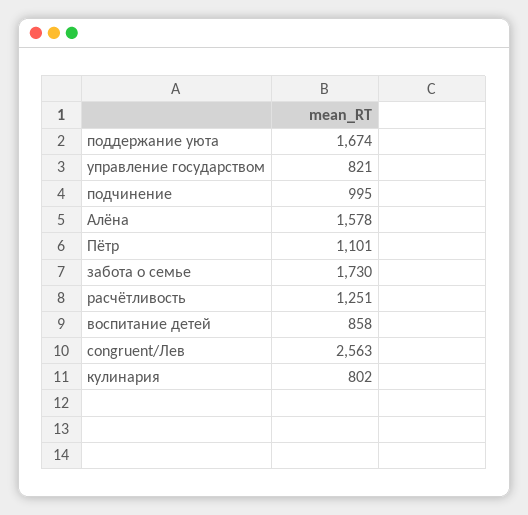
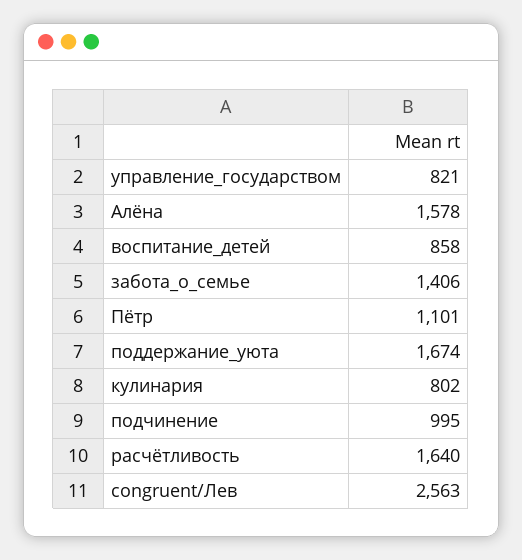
  {
    "поддержание уюта": 1674,
    "управление государством": 821,
    "подчинение": 995,
    "Алёна": 1578,
    "Пётр": 1101,
-   "забота о семье": 1730,
+   "забота о семье": 1406,
-   "расчётливость": 1251,
+   "расчётливость": 1640,
    "воспитание детей": 858,
    "congruent/Лев": 2563,
    "кулинария": 802
  }

